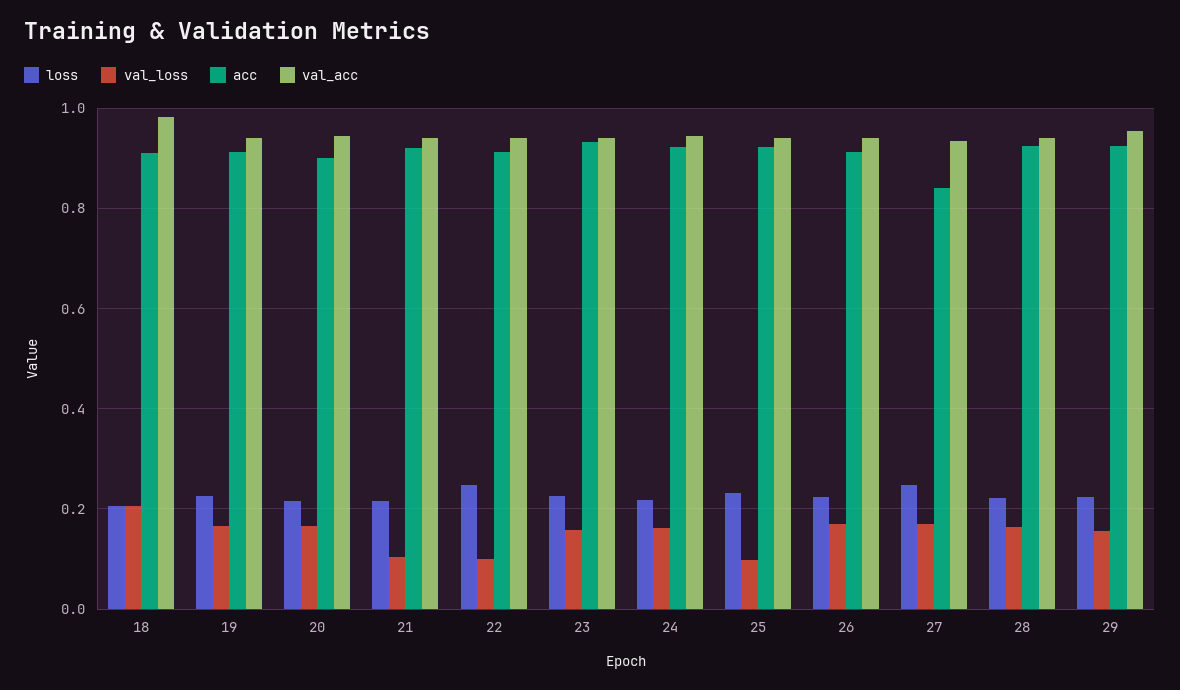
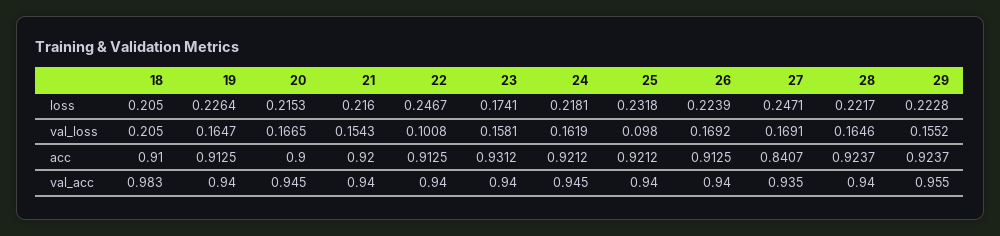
  {
    "loss": {
      "18": 0.205,
      "19": 0.2264,
      "20": 0.2153,
      "21": 0.216,
      "22": 0.2467,
-     "23": 0.22,
+     "23": 0.1741,
      "24": 0.2181,
      "25": 0.2318,
      "26": 0.2239,
      "27": 0.2471,
      "28": 0.2217,
      "29": 0.2228
    },
    "val_loss": {
      "18": 0.205,
      "19": 0.1647,
      "20": 0.1665,
-     "21": 0.1,
+     "21": 0.1543,
      "22": 0.1008,
      "23": 0.1581,
      "24": 0.1619,
      "25": 0.098,
      "26": 0.1692,
      "27": 0.1691,
      "28": 0.1646,
      "29": 0.1552
    },
    "acc": {
      "18": 0.91,
      "19": 0.9125,
      "20": 0.9,
      "21": 0.92,
      "22": 0.9125,
      "23": 0.9312,
      "24": 0.9212,
      "25": 0.9212,
      "26": 0.9125,
      "27": 0.8407,
      "28": 0.9237,
      "29": 0.9237
    },
    "val_acc": {
      "18": 0.983,
      "19": 0.94,
      "20": 0.945,
      "21": 0.94,
      "22": 0.94,
      "23": 0.94,
      "24": 0.945,
      "25": 0.94,
      "26": 0.94,
      "27": 0.935,
      "28": 0.94,
      "29": 0.955
    }
  }

